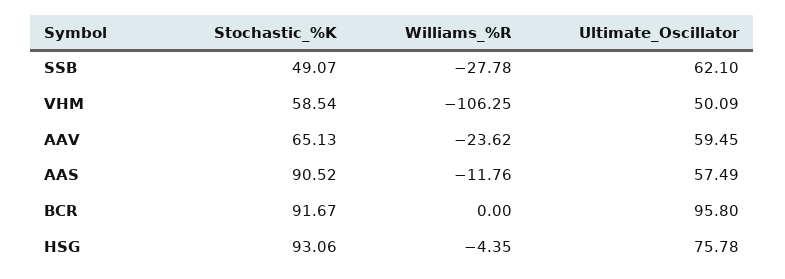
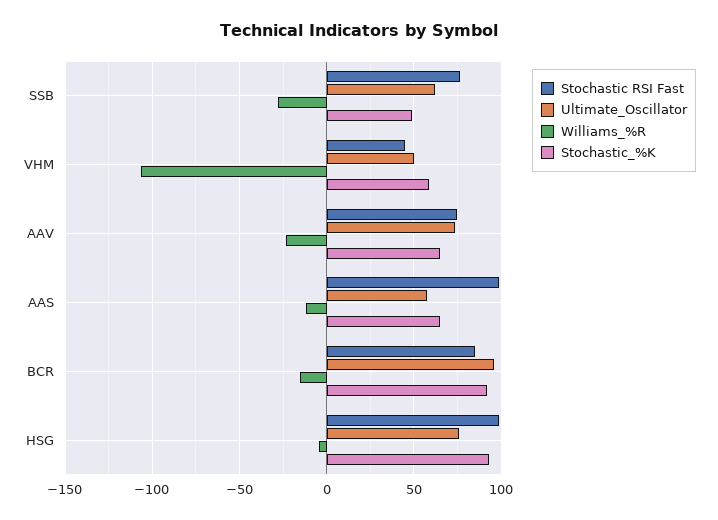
  {
    "Stochastic_%K": {
      "SSB": 49.07,
      "VHM": 58.54,
      "AAV": 65.13,
-     "AAS": 90.52,
+     "AAS": 65,
      "BCR": 91.67,
      "HSG": 93.06
    },
    "Williams_%R": {
      "SSB": -27.78,
      "VHM": -106.25,
      "AAV": -23.62,
      "AAS": -11.76,
-     "BCR": 0,
+     "BCR": -15,
      "HSG": -4.35
    },
    "Ultimate_Oscillator": {
      "SSB": 62.1,
      "VHM": 50.09,
-     "AAV": 59.45,
+     "AAV": 75,
      "AAS": 57.49,
      "BCR": 95.8,
      "HSG": 75.78
-   }
+   },
+   "Stochastic RSI Fast": {
+     "SSB": 75,
+     "VHM": 45,
+     "AAV": 75,
+     "AAS": 100,
+     "BCR": 85,
+     "HSG": 100
+   }
  }

